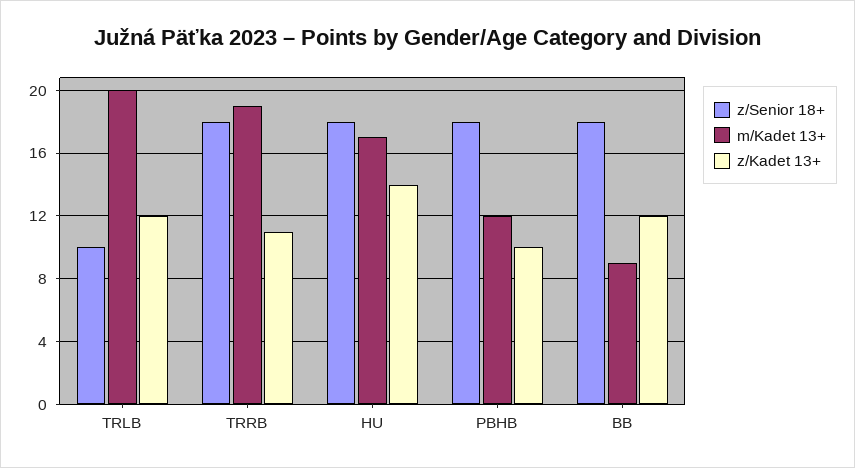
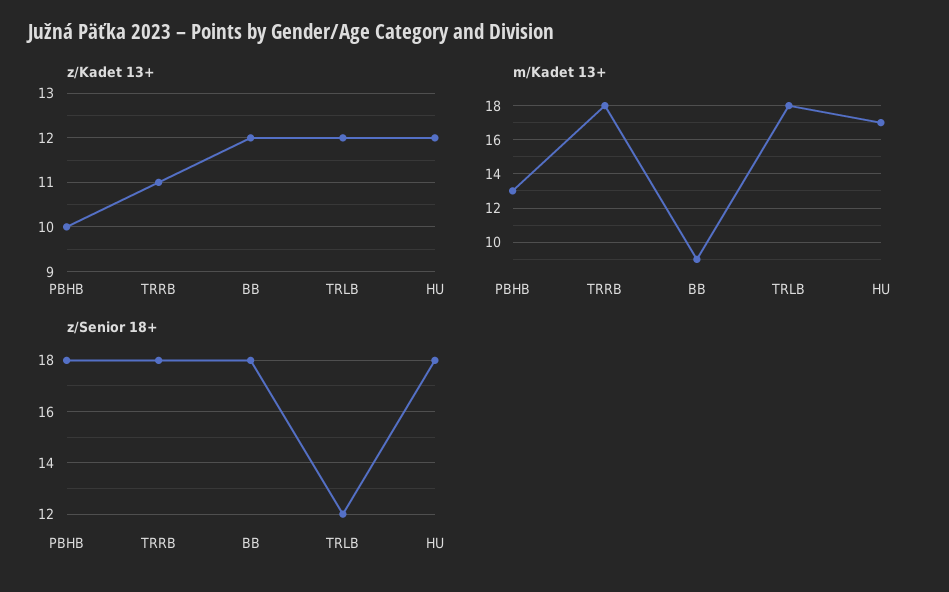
  {
    "z/Senior 18+": {
-     "TRLB": 10,
+     "TRLB": 12,
      "TRRB": 18,
      "HU": 18,
      "PBHB": 18,
      "BB": 18
    },
    "m/Kadet 13+": {
-     "TRLB": 20,
+     "TRLB": 18,
-     "TRRB": 19,
+     "TRRB": 18,
      "HU": 17,
-     "PBHB": 12,
+     "PBHB": 13,
      "BB": 9
    },
    "z/Kadet 13+": {
      "TRLB": 12,
      "TRRB": 11,
-     "HU": 14,
+     "HU": 12,
      "PBHB": 10,
      "BB": 12
    }
  }

